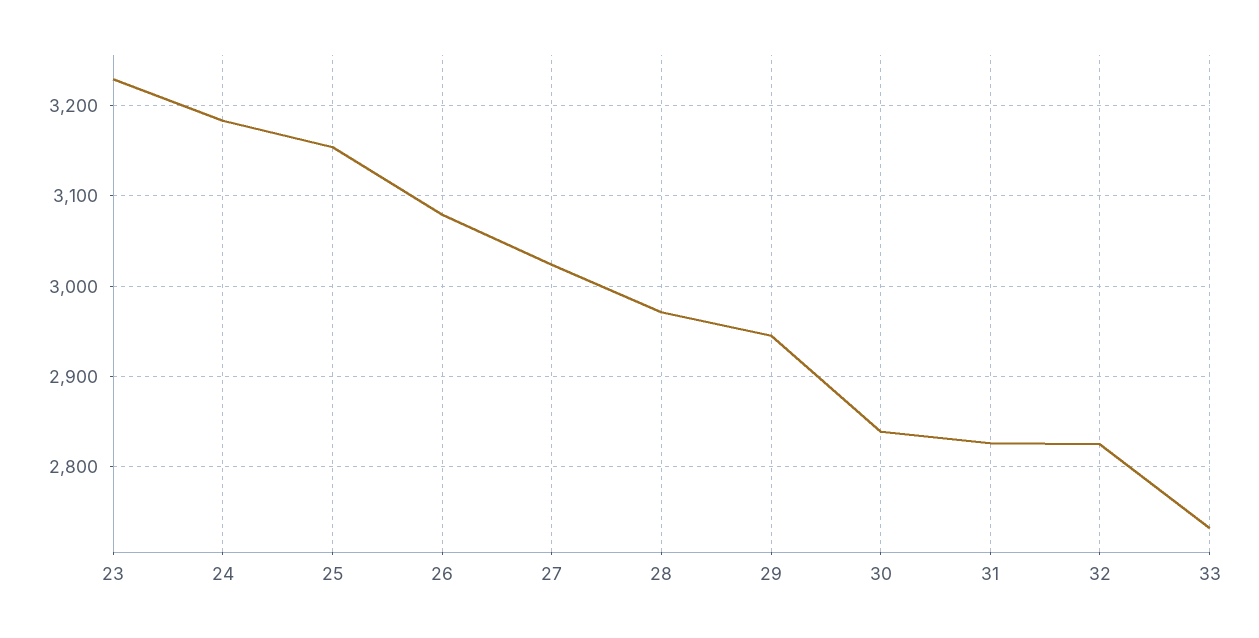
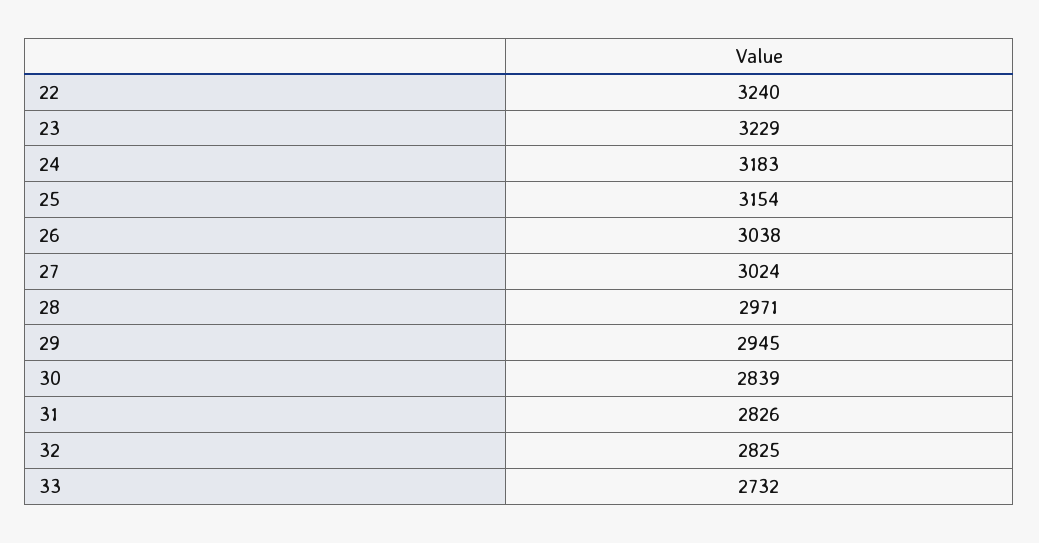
  {
    "23": 3229,
    "24": 3183,
    "25": 3154,
-   "26": 3080,
+   "26": 3038,
    "27": 3024,
    "28": 2971,
    "29": 2945,
    "30": 2839,
    "31": 2826,
    "32": 2825,
-   "33": 2732
+   "33": 2732,
+   "22": 3240
  }

